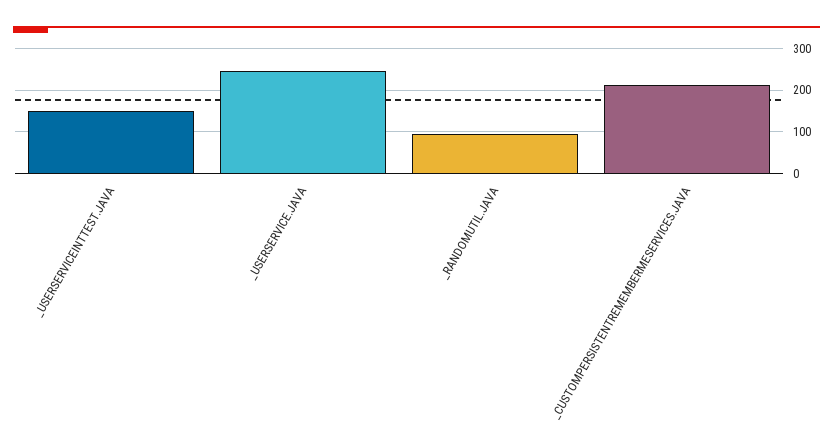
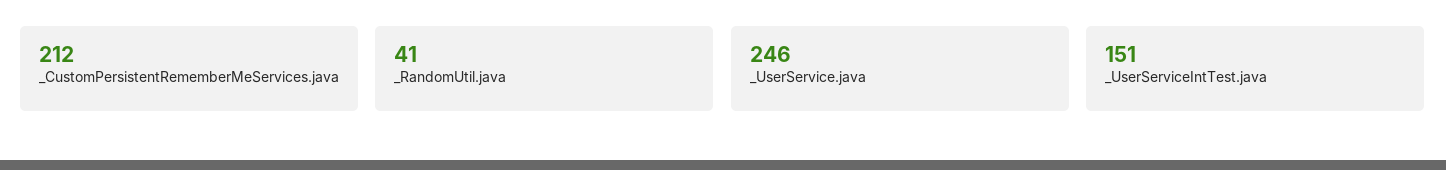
  {
    "_USERSERVICEINTTEST.JAVA": 151,
    "_USERSERVICE.JAVA": 246,
-   "_RANDOMUTIL.JAVA": 100,
+   "_RANDOMUTIL.JAVA": 41,
    "_CUSTOMPERSISTENTREMEMBERMESERVICES.JAVA": 212
  }

